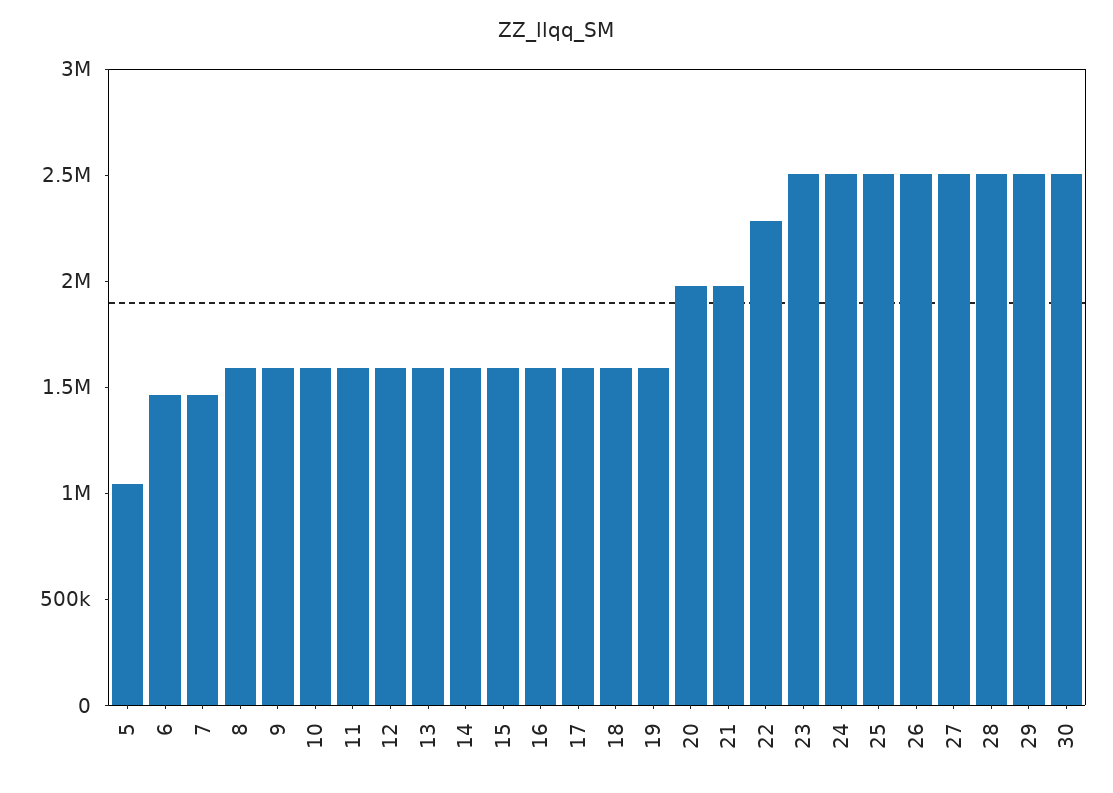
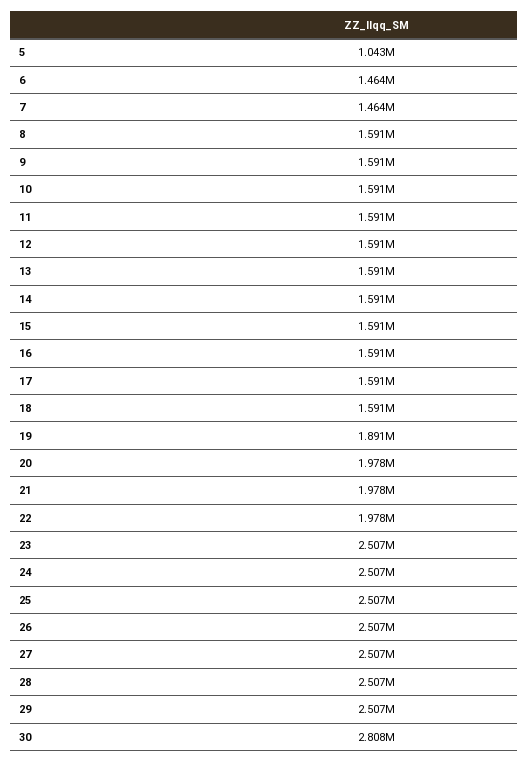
  {
    "5": 1043000,
    "6": 1464000,
    "7": 1464000,
    "8": 1591000,
    "9": 1591000,
    "10": 1591000,
    "11": 1591000,
    "12": 1591000,
    "13": 1591000,
    "14": 1591000,
    "15": 1591000,
    "16": 1591000,
    "17": 1591000,
    "18": 1591000,
-   "19": 1600000,
+   "19": 1891000,
    "20": 1978000,
    "21": 1978000,
-   "22": 2300000,
+   "22": 1978000,
    "23": 2507000,
    "24": 2507000,
    "25": 2507000,
    "26": 2507000,
    "27": 2507000,
    "28": 2507000,
    "29": 2507000,
-   "30": 2500000
+   "30": 2808000
  }

